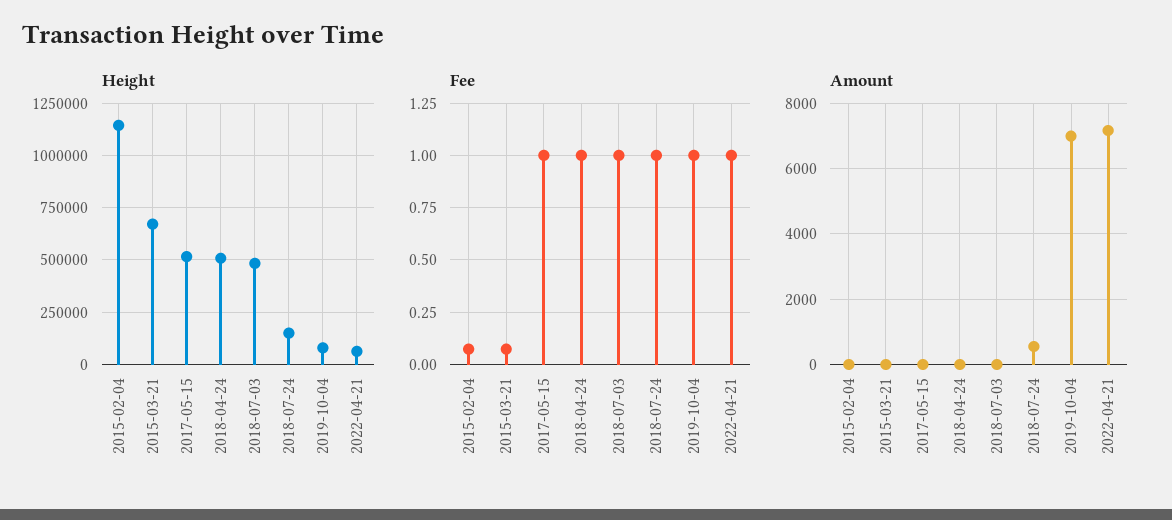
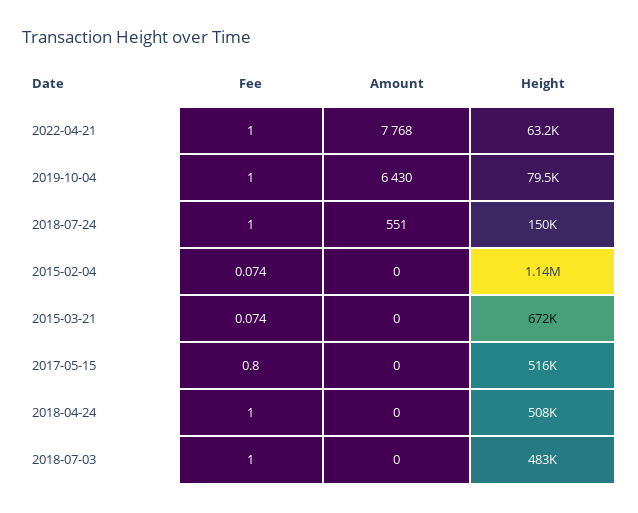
  {
    "Height": {
      "2015-02-04": 1140000,
      "2015-03-21": 672000,
      "2017-05-15": 516000,
      "2018-04-24": 508000,
      "2018-07-03": 483000,
      "2018-07-24": 150000,
      "2019-10-04": 79500,
      "2022-04-21": 63200
    },
    "Fee": {
      "2015-02-04": 0.074,
      "2015-03-21": 0.074,
-     "2017-05-15": 1,
+     "2017-05-15": 0.8,
      "2018-04-24": 1,
      "2018-07-03": 1,
      "2018-07-24": 1,
      "2019-10-04": 1,
      "2022-04-21": 1
    },
    "Amount": {
      "2015-02-04": 0,
      "2015-03-21": 0,
      "2017-05-15": 0,
      "2018-04-24": 0,
      "2018-07-03": 0,
      "2018-07-24": 551,
-     "2019-10-04": 7000,
+     "2019-10-04": 6430,
-     "2022-04-21": 7200
+     "2022-04-21": 7768
    }
  }

